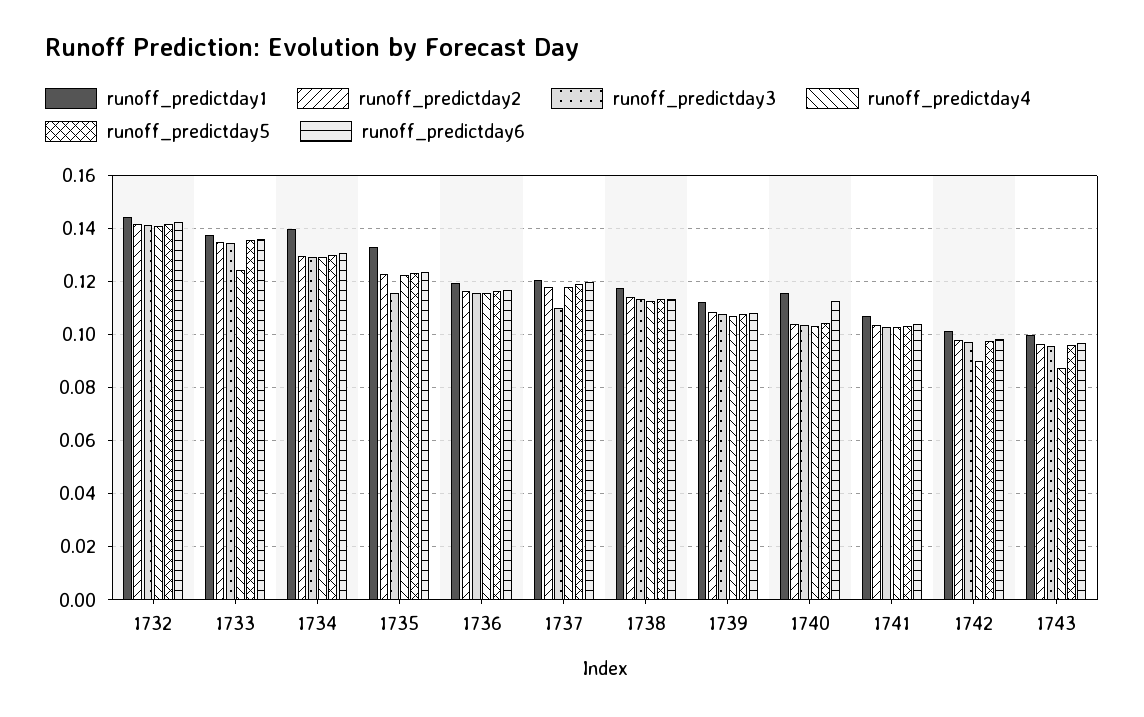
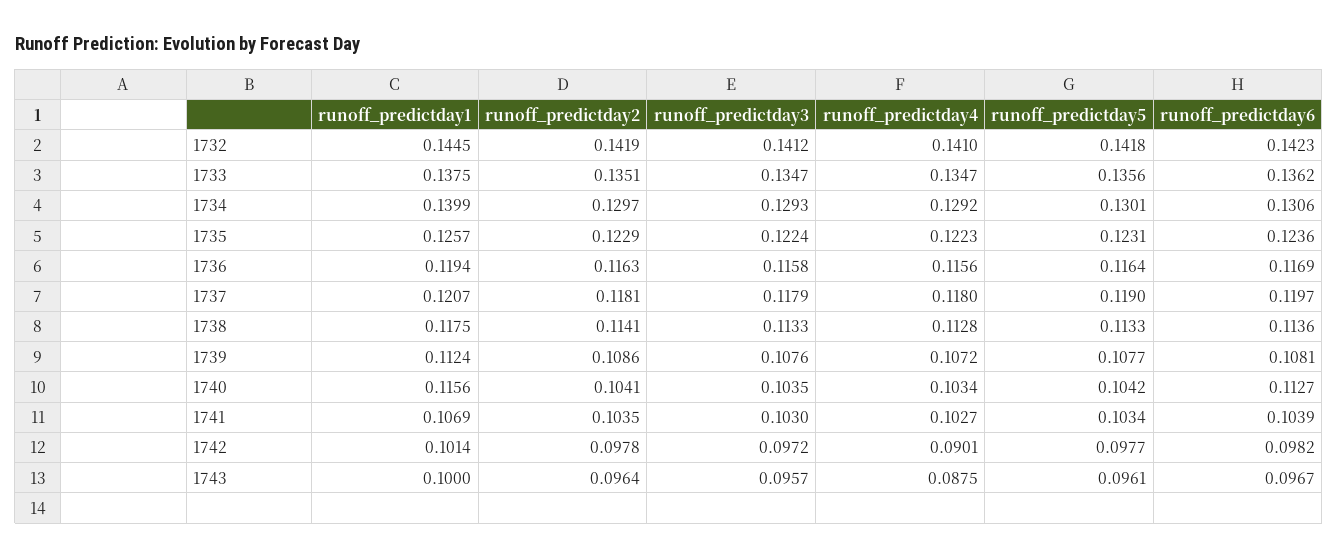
  {
    "runoff_predictday1": {
      "1732": 0.1445,
      "1733": 0.1375,
      "1734": 0.1399,
-     "1735": 0.1325,
+     "1735": 0.1257,
      "1736": 0.1194,
      "1737": 0.1207,
      "1738": 0.1175,
      "1739": 0.1124,
      "1740": 0.1156,
      "1741": 0.1069,
      "1742": 0.1014,
      "1743": 0.1
    },
    "runoff_predictday2": {
      "1732": 0.1419,
      "1733": 0.1351,
      "1734": 0.1297,
      "1735": 0.1229,
      "1736": 0.1163,
      "1737": 0.1181,
      "1738": 0.1141,
      "1739": 0.1086,
      "1740": 0.1041,
      "1741": 0.1035,
      "1742": 0.0978,
      "1743": 0.0964
    },
    "runoff_predictday3": {
      "1732": 0.1412,
      "1733": 0.1347,
      "1734": 0.1293,
-     "1735": 0.115,
+     "1735": 0.1224,
      "1736": 0.1158,
-     "1737": 0.11,
+     "1737": 0.1179,
      "1738": 0.1133,
      "1739": 0.1076,
      "1740": 0.1035,
      "1741": 0.103,
      "1742": 0.0972,
      "1743": 0.0957
    },
    "runoff_predictday4": {
      "1732": 0.141,
-     "1733": 0.125,
+     "1733": 0.1347,
      "1734": 0.1292,
      "1735": 0.1223,
      "1736": 0.1156,
      "1737": 0.118,
      "1738": 0.1128,
      "1739": 0.1072,
      "1740": 0.1034,
      "1741": 0.1027,
      "1742": 0.0901,
      "1743": 0.0875
    },
    "runoff_predictday5": {
      "1732": 0.1418,
      "1733": 0.1356,
      "1734": 0.1301,
      "1735": 0.1231,
      "1736": 0.1164,
      "1737": 0.119,
      "1738": 0.1133,
      "1739": 0.1077,
      "1740": 0.1042,
      "1741": 0.1034,
      "1742": 0.0977,
      "1743": 0.0961
    },
    "runoff_predictday6": {
      "1732": 0.1423,
      "1733": 0.1362,
      "1734": 0.1306,
      "1735": 0.1236,
      "1736": 0.1169,
      "1737": 0.1197,
      "1738": 0.1136,
      "1739": 0.1081,
      "1740": 0.1127,
      "1741": 0.1039,
      "1742": 0.0982,
      "1743": 0.0967
    }
  }

